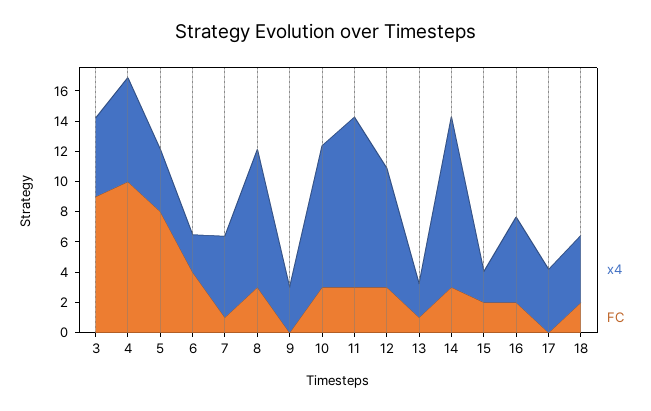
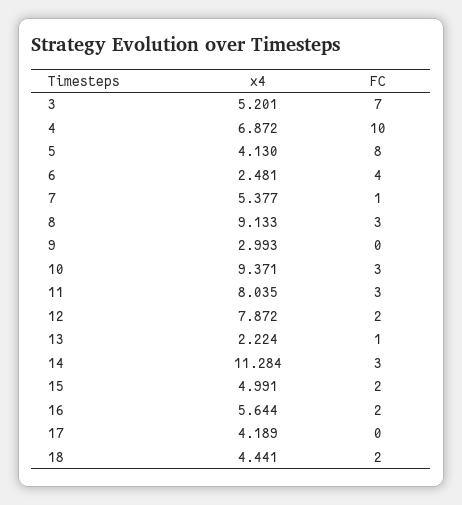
  {
    "x4": {
      "3": 5.201,
      "4": 6.872,
      "5": 4.13,
      "6": 2.481,
      "7": 5.377,
      "8": 9.133,
      "9": 2.993,
      "10": 9.371,
-     "11": 11,
+     "11": 8.035,
      "12": 7.872,
      "13": 2.224,
      "14": 11.284,
-     "15": 2,
+     "15": 4.991,
      "16": 5.644,
      "17": 4.189,
      "18": 4.441
    },
    "FC": {
-     "3": 9,
+     "3": 7,
      "4": 10,
      "5": 8,
      "6": 4,
      "7": 1,
      "8": 3,
      "9": 0,
      "10": 3,
      "11": 3,
-     "12": 3,
+     "12": 2,
      "13": 1,
      "14": 3,
      "15": 2,
      "16": 2,
      "17": 0,
      "18": 2
    }
  }

